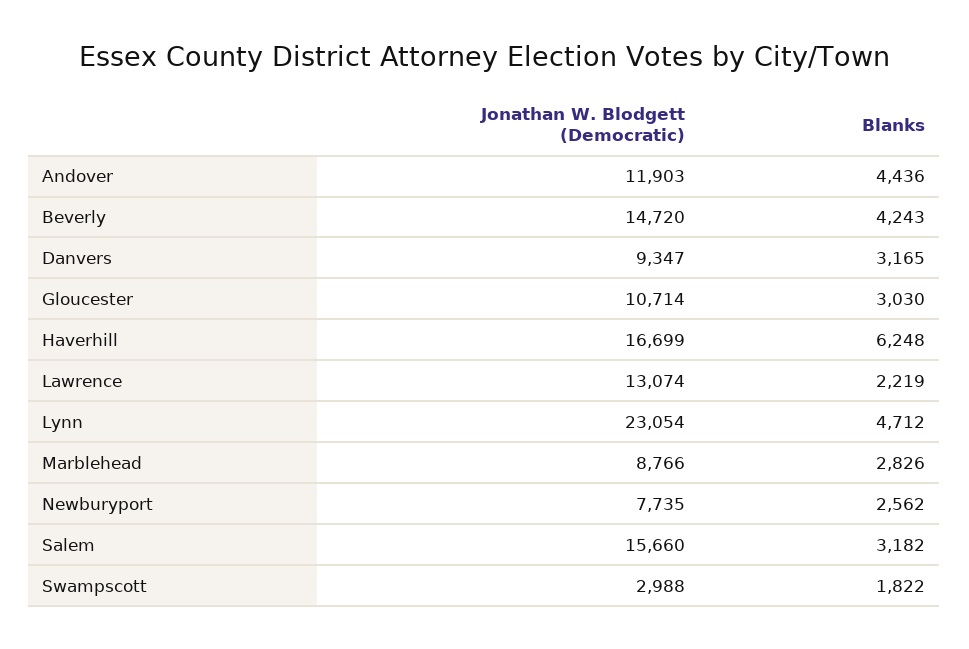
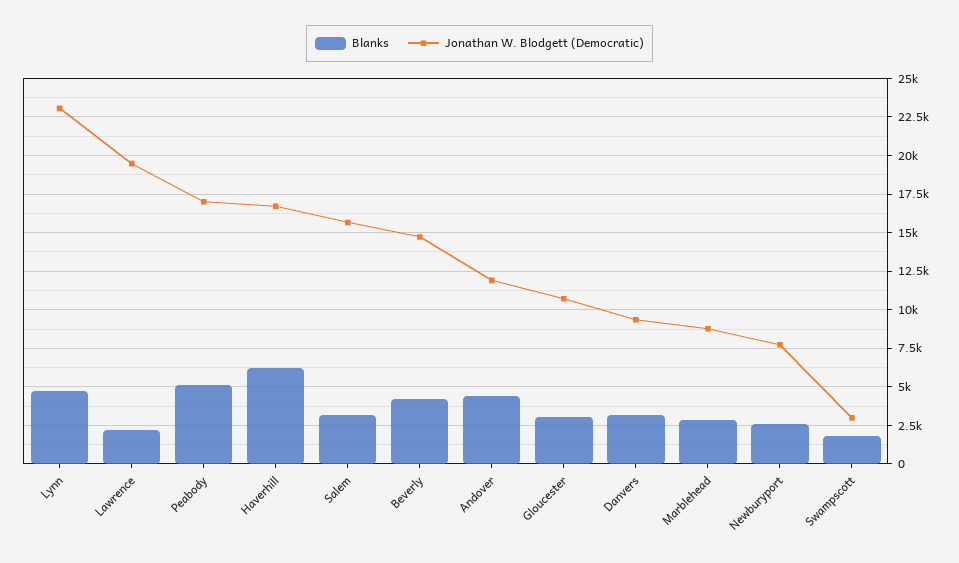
  {
    "Jonathan W. Blodgett (Democratic)": {
      "Andover": 11903,
      "Beverly": 14720,
      "Danvers": 9347,
      "Gloucester": 10714,
      "Haverhill": 16699,
-     "Lawrence": 13074,
+     "Lawrence": 19500,
      "Lynn": 23054,
      "Marblehead": 8766,
      "Newburyport": 7735,
      "Salem": 15660,
-     "Swampscott": 2988
+     "Swampscott": 2988,
+     "Peabody": 17000
    },
    "Blanks": {
      "Andover": 4436,
      "Beverly": 4243,
      "Danvers": 3165,
      "Gloucester": 3030,
      "Haverhill": 6248,
      "Lawrence": 2219,
      "Lynn": 4712,
      "Marblehead": 2826,
      "Newburyport": 2562,
      "Salem": 3182,
-     "Swampscott": 1822
+     "Swampscott": 1822,
+     "Peabody": 5000
    }
  }

